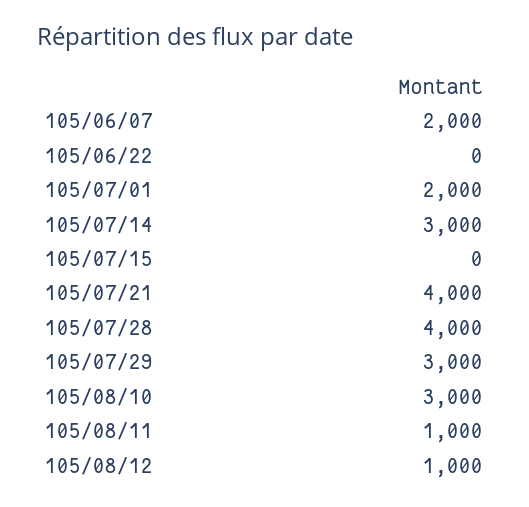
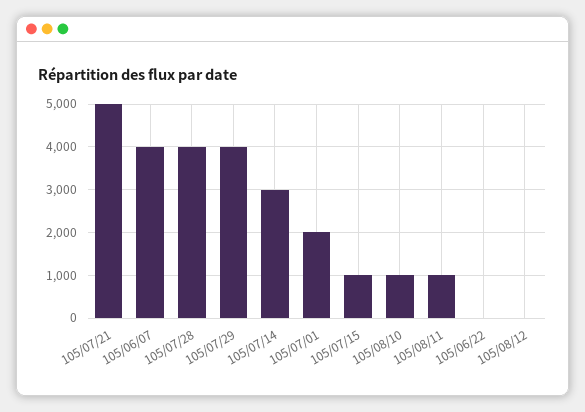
  {
-   "105/06/07": 2000,
+   "105/06/07": 4000,
    "105/06/22": 0,
    "105/07/01": 2000,
    "105/07/14": 3000,
-   "105/07/15": 0,
+   "105/07/15": 1000,
-   "105/07/21": 4000,
+   "105/07/21": 5000,
    "105/07/28": 4000,
-   "105/07/29": 3000,
+   "105/07/29": 4000,
-   "105/08/10": 3000,
+   "105/08/10": 1000,
    "105/08/11": 1000,
-   "105/08/12": 1000
+   "105/08/12": 0
  }

